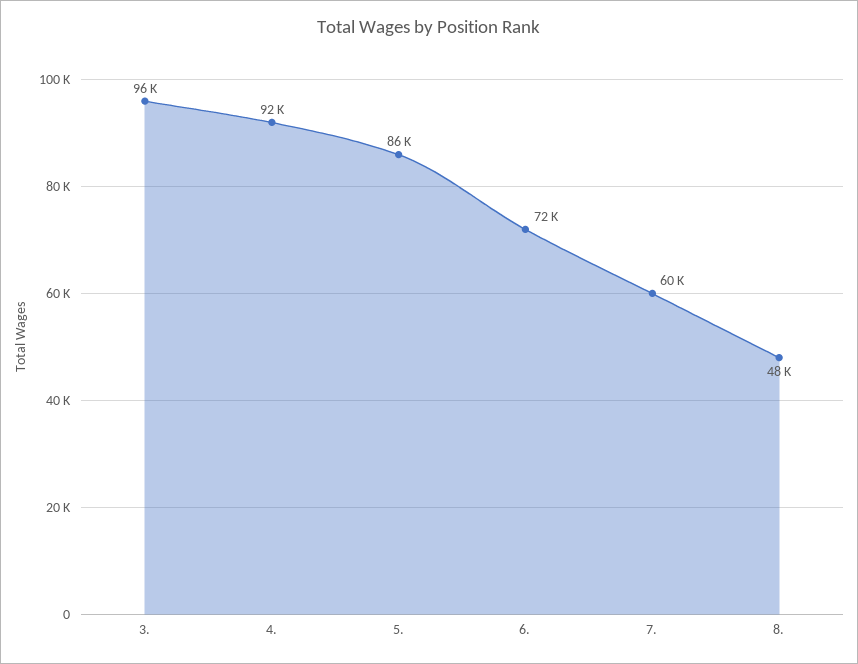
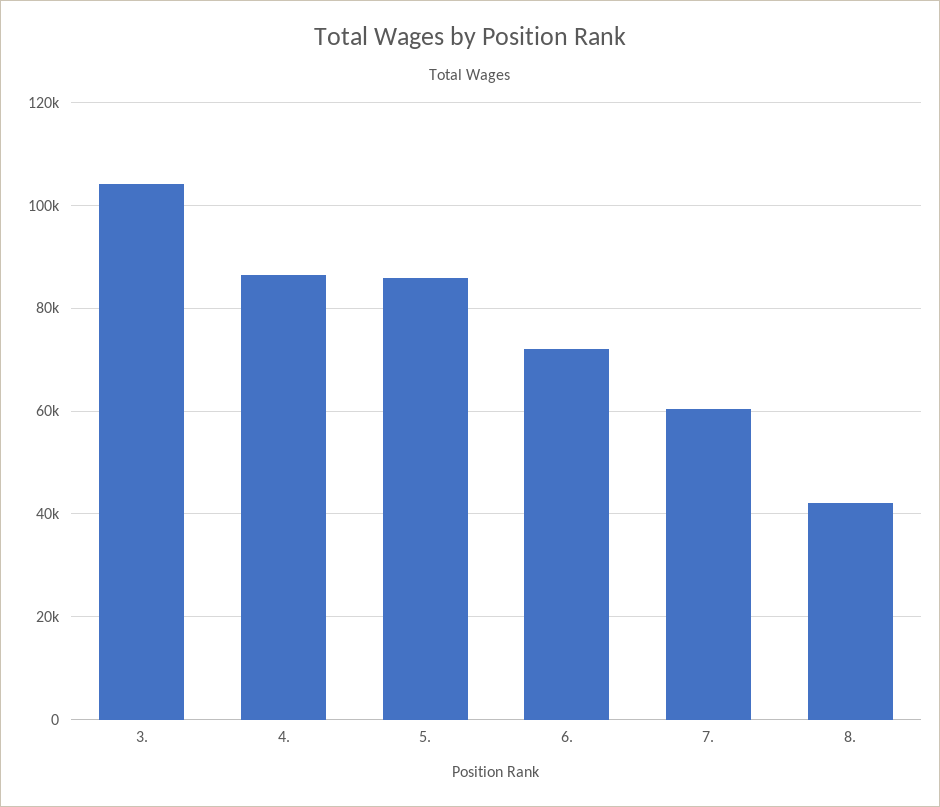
  {
-   "3.": 96000,
+   "3.": 104000,
-   "4.": 92000,
+   "4.": 86000,
    "5.": 86000,
    "6.": 72000,
    "7.": 60000,
-   "8.": 48000
+   "8.": 42000
  }

